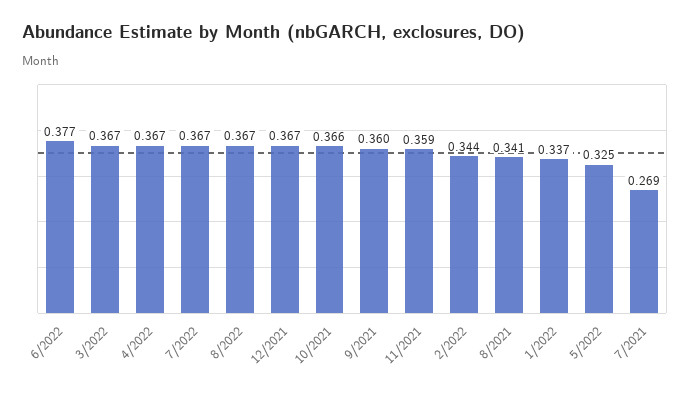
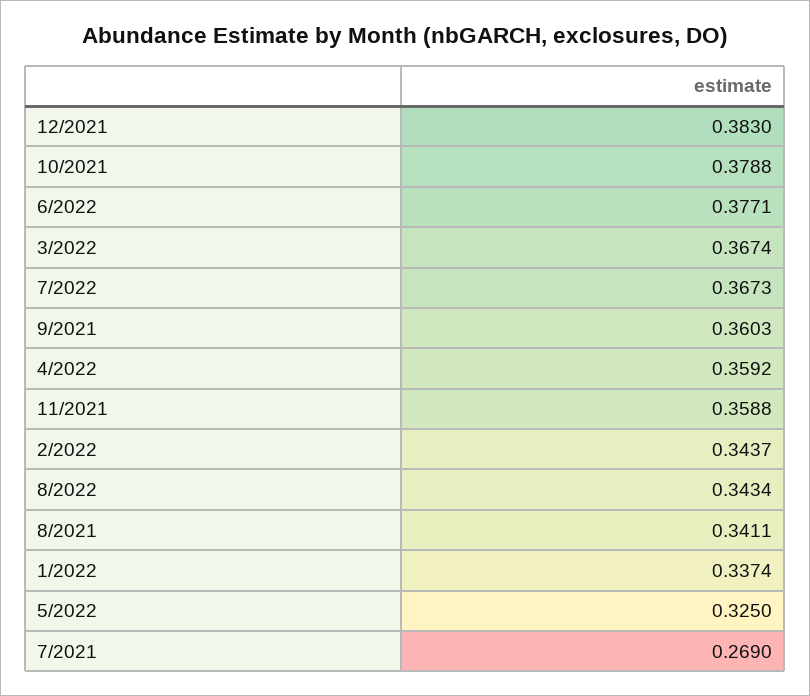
  {
    "6/2022": 0.3771,
    "3/2022": 0.3674,
-   "4/2022": 0.367,
+   "4/2022": 0.3592,
    "7/2022": 0.3673,
-   "8/2022": 0.367,
+   "8/2022": 0.3434,
-   "12/2021": 0.367,
+   "12/2021": 0.383,
-   "10/2021": 0.366,
+   "10/2021": 0.3788,
    "9/2021": 0.3603,
    "11/2021": 0.3588,
    "2/2022": 0.3437,
    "8/2021": 0.3411,
    "1/2022": 0.3374,
    "5/2022": 0.325,
    "7/2021": 0.269
  }

